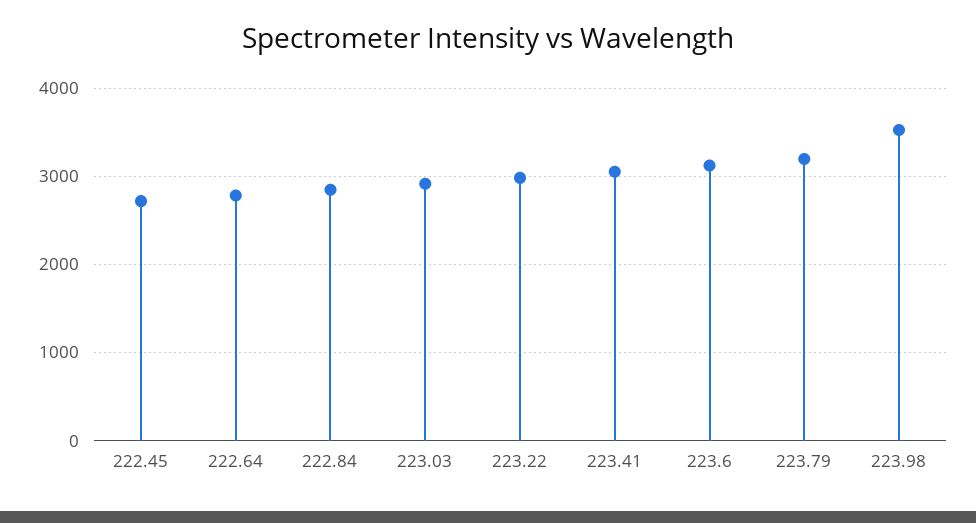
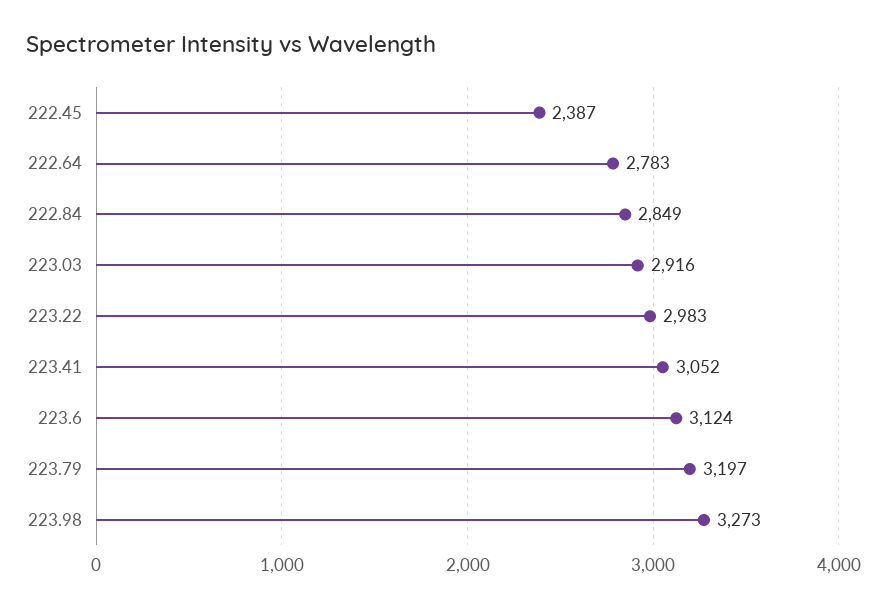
  {
-   "222.45": 2700,
+   "222.45": 2387,
    "222.64": 2783,
    "222.84": 2849,
    "223.03": 2916,
    "223.22": 2983,
    "223.41": 3052,
    "223.6": 3124,
    "223.79": 3197,
-   "223.98": 3500
+   "223.98": 3273
  }

